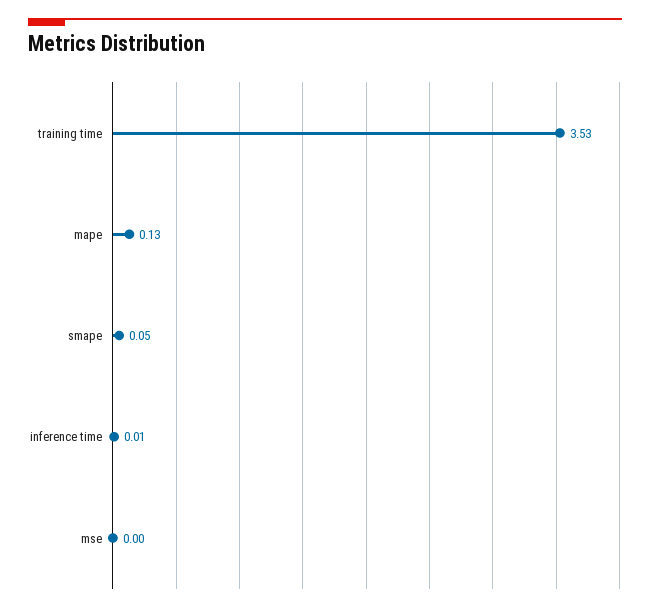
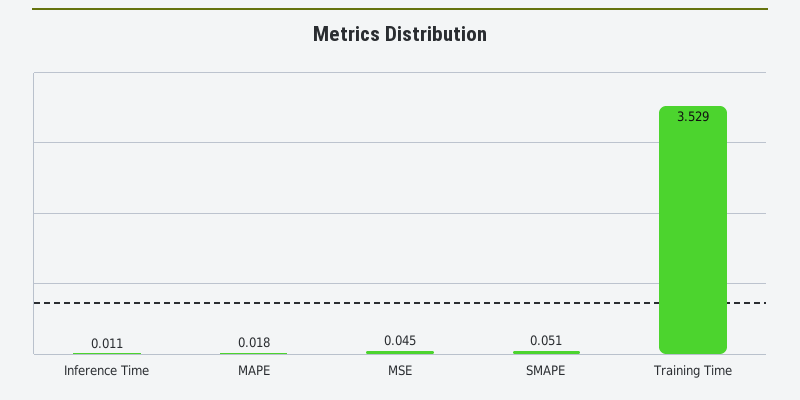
  {
    "training time": 3.529,
-   "mape": 0.13,
+   "mape": 0.018,
    "smape": 0.051,
    "inference time": 0.011,
-   "mse": 0
+   "mse": 0.045
  }

